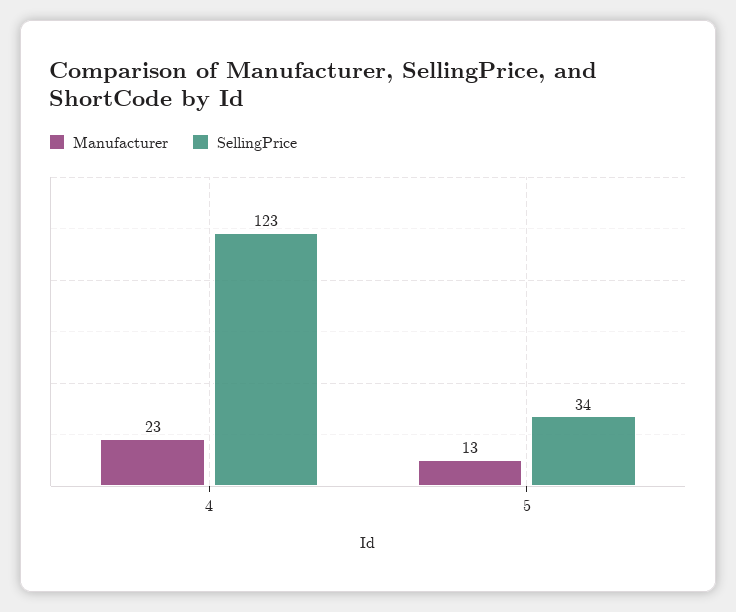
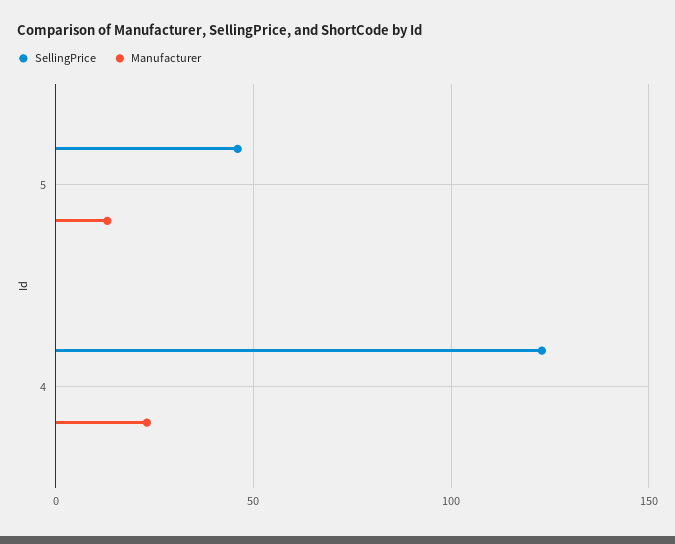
  {
    "Manufacturer": {
      "4": 23,
      "5": 13
    },
    "SellingPrice": {
      "4": 123,
-     "5": 34
+     "5": 45
    }
  }

